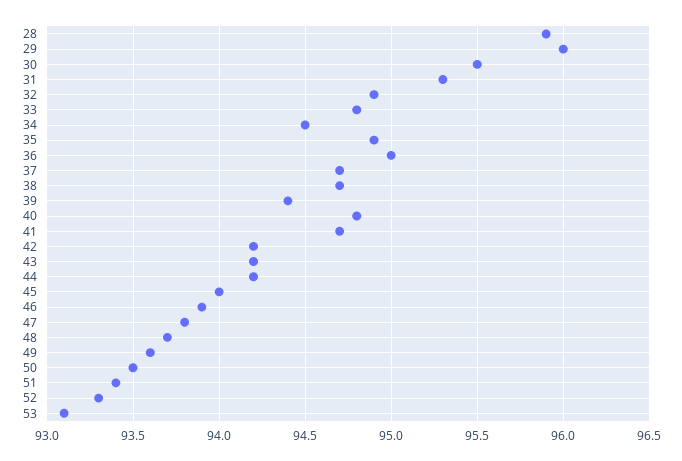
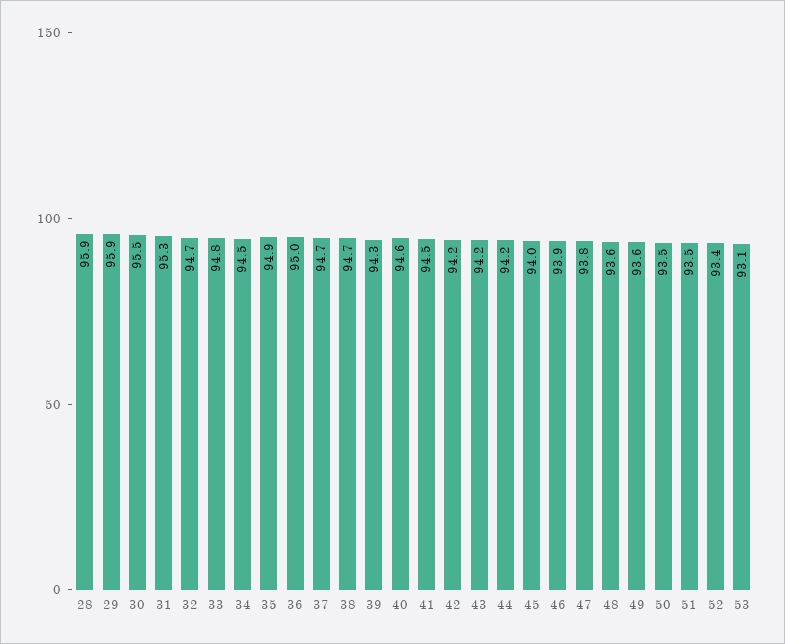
  {
    "28": 95.9,
-   "29": 96,
+   "29": 95.9,
    "30": 95.5,
    "31": 95.3,
-   "32": 94.9,
+   "32": 94.7,
    "33": 94.8,
    "34": 94.5,
    "35": 94.9,
    "36": 95,
    "37": 94.7,
    "38": 94.7,
-   "39": 94.4,
+   "39": 94.3,
-   "40": 94.8,
+   "40": 94.6,
-   "41": 94.7,
+   "41": 94.5,
    "42": 94.2,
    "43": 94.2,
    "44": 94.2,
    "45": 94,
    "46": 93.9,
    "47": 93.8,
-   "48": 93.7,
+   "48": 93.6,
    "49": 93.6,
    "50": 93.5,
-   "51": 93.4,
+   "51": 93.5,
-   "52": 93.3,
+   "52": 93.4,
    "53": 93.1
  }

